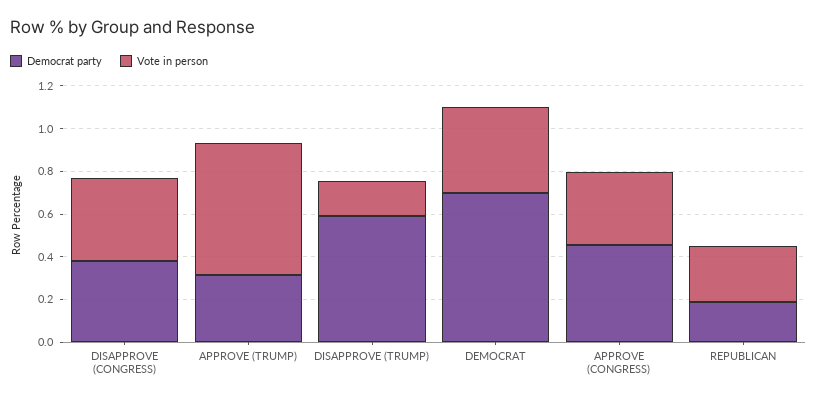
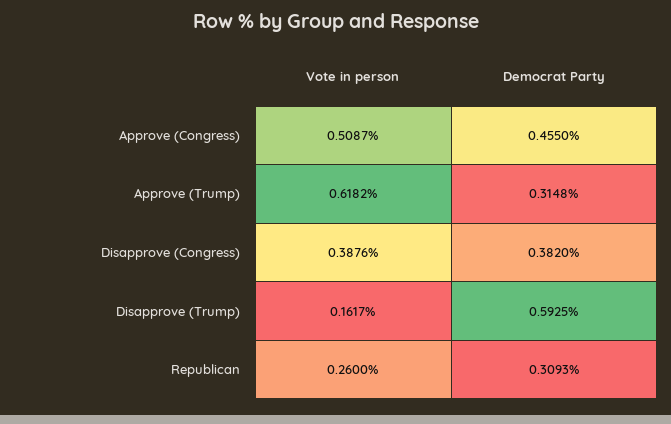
  {
    "Democrat party": {
      "DISAPPROVE (CONGRESS)": 0.382,
      "APPROVE (TRUMP)": 0.3148,
      "DISAPPROVE (TRUMP)": 0.5925,
-     "DEMOCRAT": 0.7,
      "APPROVE (CONGRESS)": 0.455,
-     "REPUBLICAN": 0.2
+     "REPUBLICAN": 0.3093
    },
    "Vote in person": {
      "DISAPPROVE (CONGRESS)": 0.3876,
      "APPROVE (TRUMP)": 0.6182,
      "DISAPPROVE (TRUMP)": 0.1617,
-     "DEMOCRAT": 0.4,
-     "APPROVE (CONGRESS)": 0.35,
+     "APPROVE (CONGRESS)": 0.5087,
      "REPUBLICAN": 0.26
    }
  }

